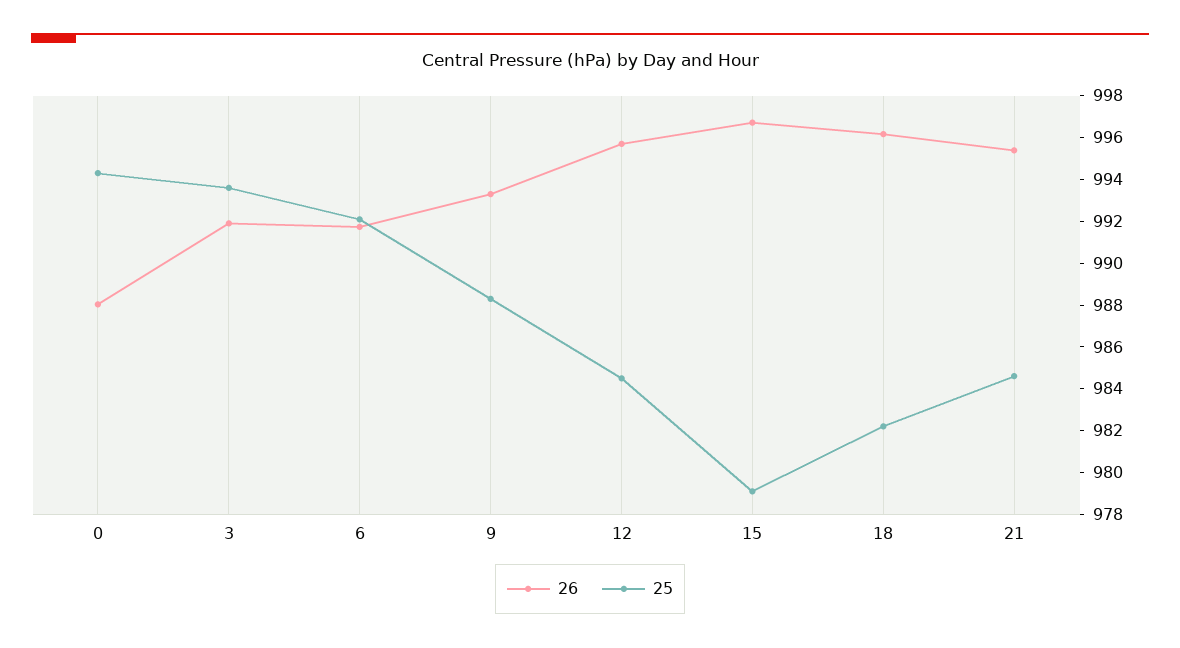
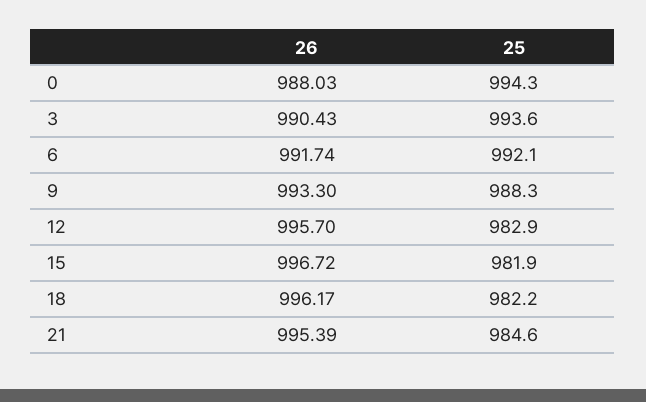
  {
    "26": {
      "0": 988.03,
-     "3": 992,
+     "3": 990.43,
      "6": 991.74,
      "9": 993.3,
      "12": 995.7,
      "15": 996.72,
      "18": 996.17,
      "21": 995.39
    },
    "25": {
      "0": 994.3,
      "3": 993.6,
      "6": 992.1,
      "9": 988.3,
-     "12": 984.5,
+     "12": 982.9,
-     "15": 979,
+     "15": 981.9,
      "18": 982.2,
      "21": 984.6
    }
  }

